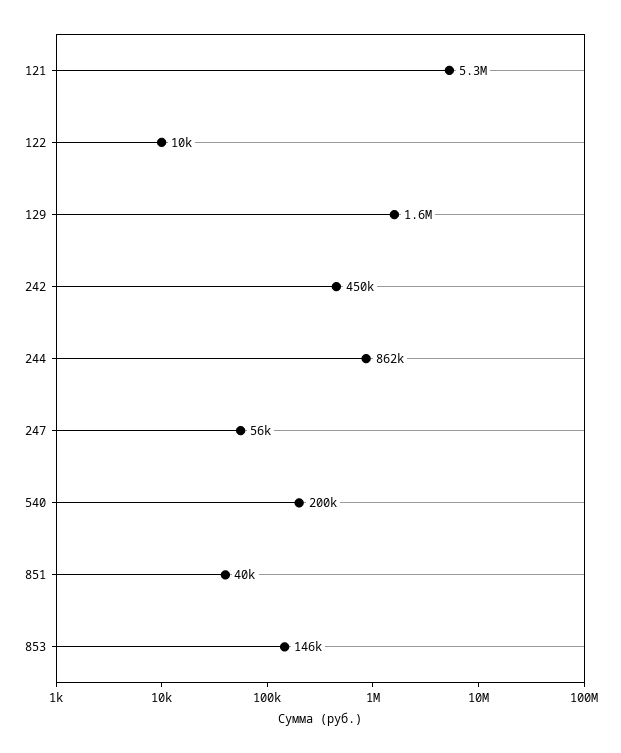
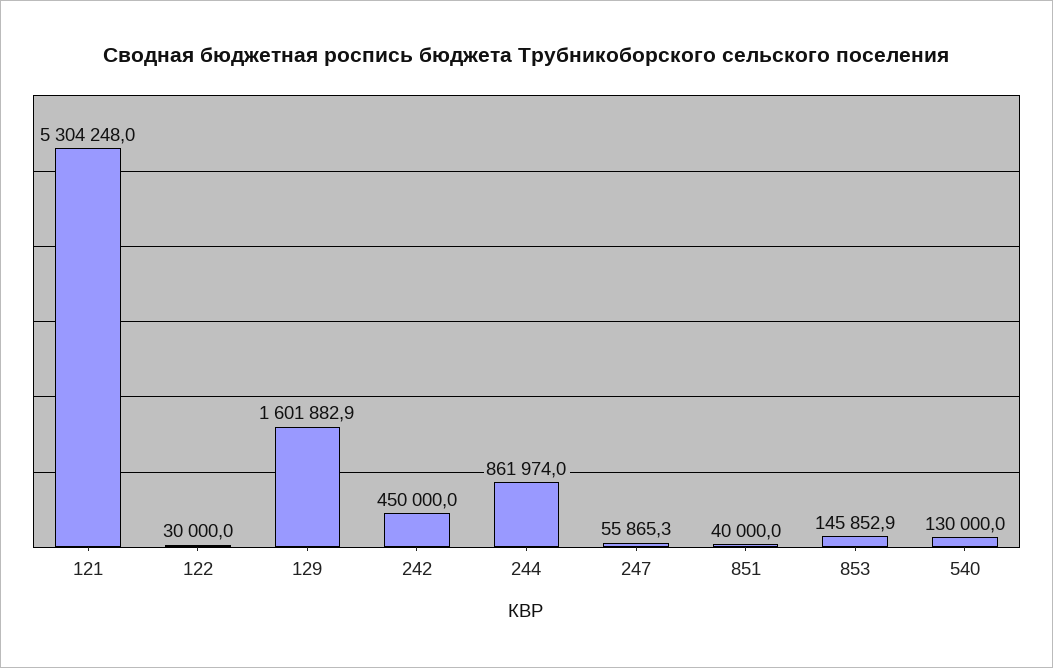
  {
    "121": 5304248,
-   "122": 10000,
+   "122": 30000,
    "129": 1601882.9,
    "242": 450000,
    "244": 861974,
    "247": 55865.3,
-   "540": 200000,
+   "540": 130000,
    "851": 40000,
    "853": 145852.9
  }

